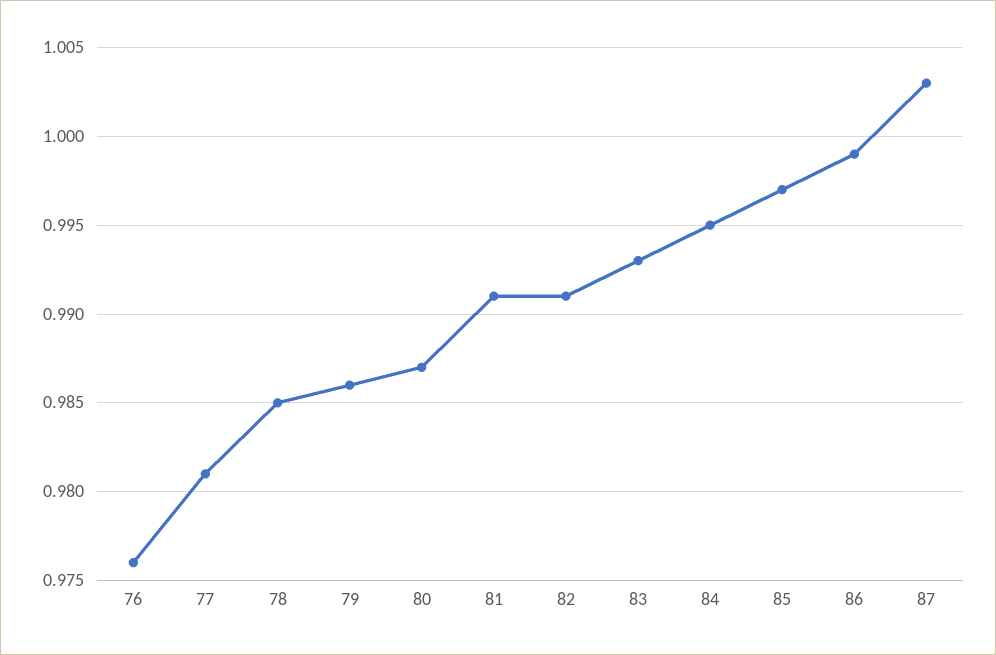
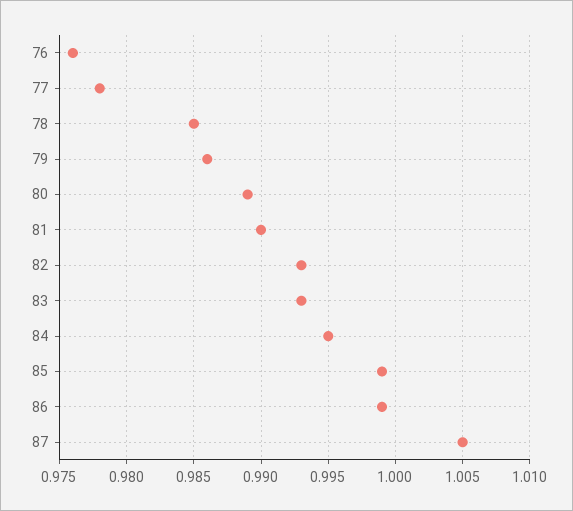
  {
    "76": 0.976,
-   "77": 0.981,
+   "77": 0.978,
    "78": 0.985,
    "79": 0.986,
-   "80": 0.987,
+   "80": 0.989,
-   "81": 0.991,
+   "81": 0.99,
-   "82": 0.991,
+   "82": 0.993,
    "83": 0.993,
    "84": 0.995,
-   "85": 0.997,
+   "85": 0.999,
    "86": 0.999,
-   "87": 1.003
+   "87": 1.005
  }

